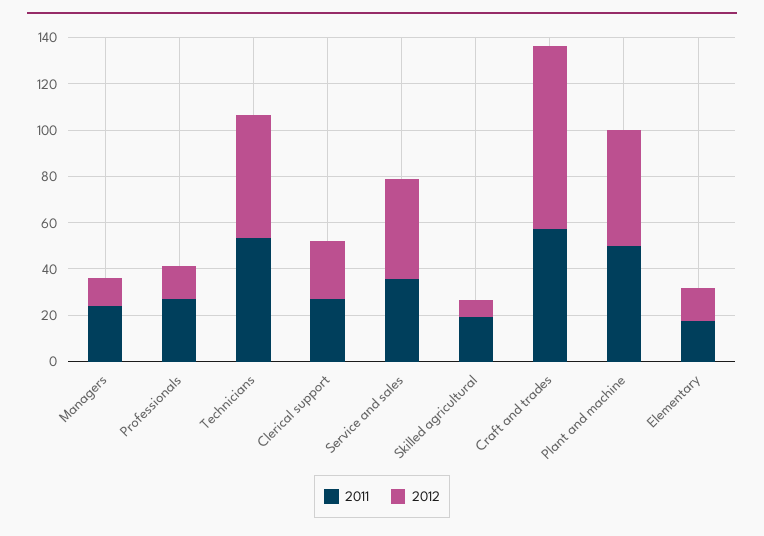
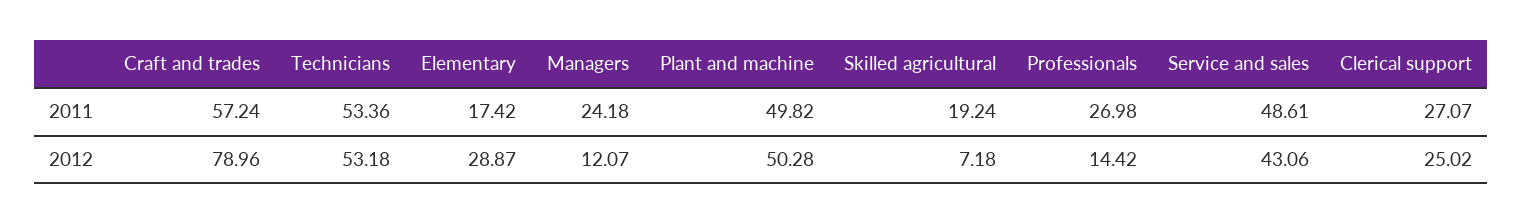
  {
    "2011": {
      "Managers": 24.18,
      "Professionals": 26.98,
      "Technicians": 53.36,
      "Clerical support": 27.07,
-     "Service and sales": 35,
+     "Service and sales": 48.61,
      "Skilled agricultural": 19.24,
      "Craft and trades": 57.24,
      "Plant and machine": 49.82,
      "Elementary": 17.42
    },
    "2012": {
      "Managers": 12.07,
      "Professionals": 14.42,
      "Technicians": 53.18,
      "Clerical support": 25.02,
      "Service and sales": 43.06,
      "Skilled agricultural": 7.18,
      "Craft and trades": 78.96,
      "Plant and machine": 50.28,
-     "Elementary": 15
+     "Elementary": 28.87
    }
  }

